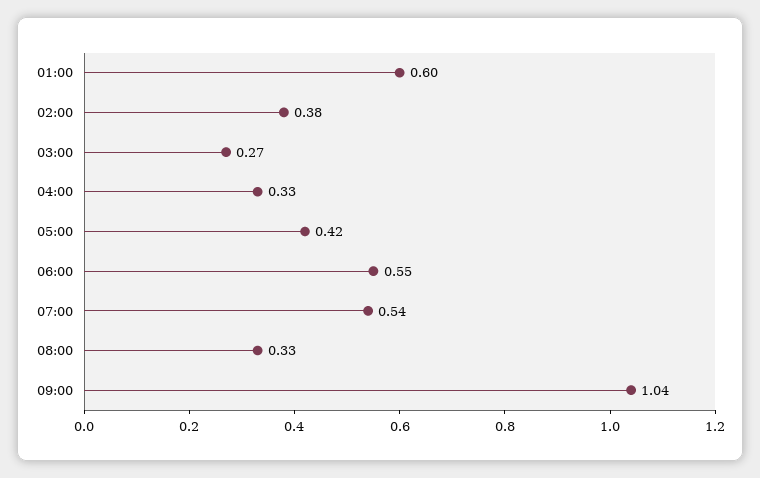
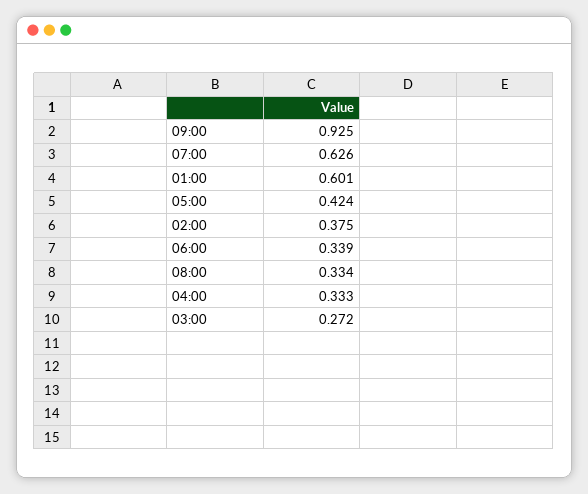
  {
    "01:00": 0.601,
    "02:00": 0.375,
    "03:00": 0.272,
    "04:00": 0.333,
    "05:00": 0.424,
-   "06:00": 0.55,
+   "06:00": 0.339,
-   "07:00": 0.54,
+   "07:00": 0.626,
    "08:00": 0.334,
-   "09:00": 1.04
+   "09:00": 0.925
  }

